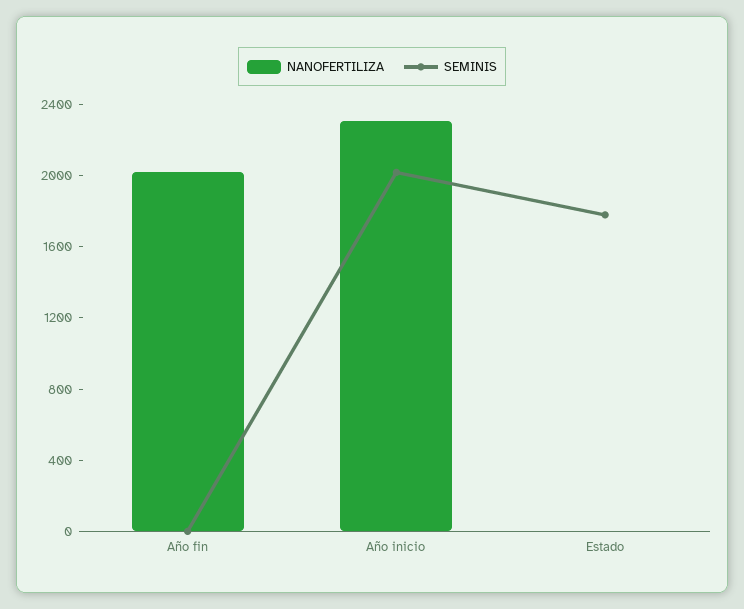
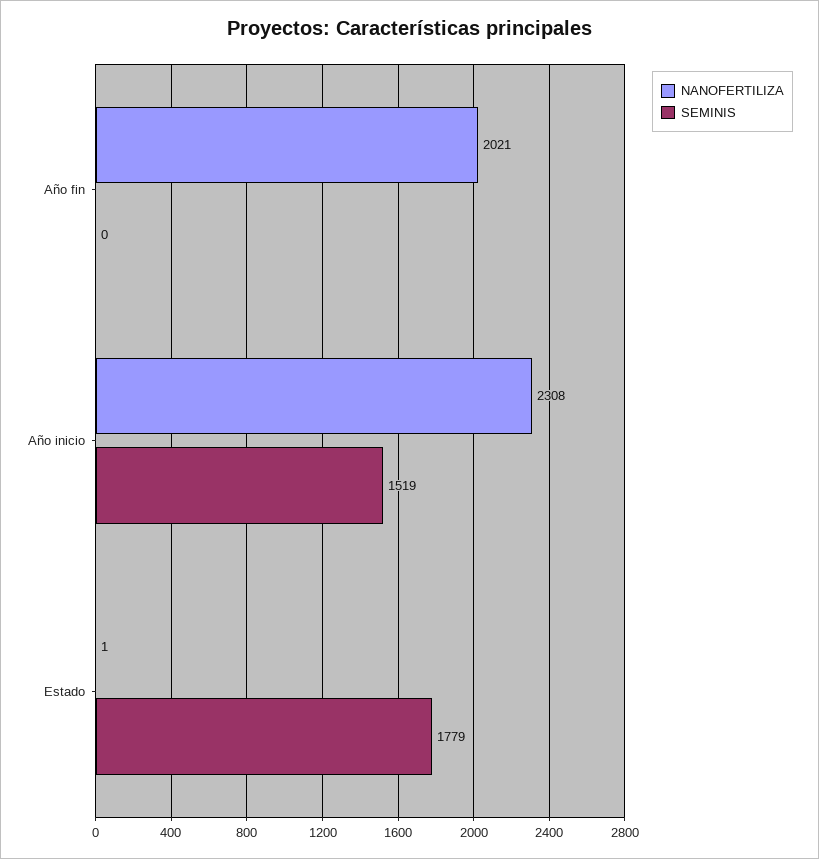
  {
    "NANOFERTILIZA": {
      "Año fin": 2021,
      "Año inicio": 2308,
      "Estado": 1
    },
    "SEMINIS": {
      "Año fin": 0,
-     "Año inicio": 2000,
+     "Año inicio": 1519,
      "Estado": 1779
    }
  }

